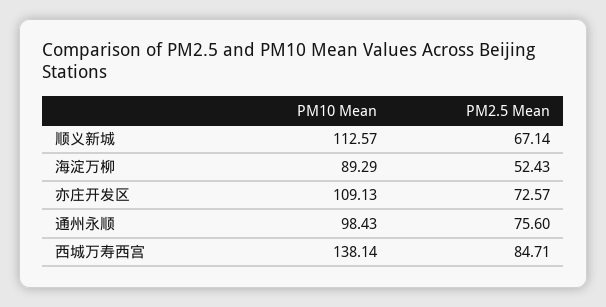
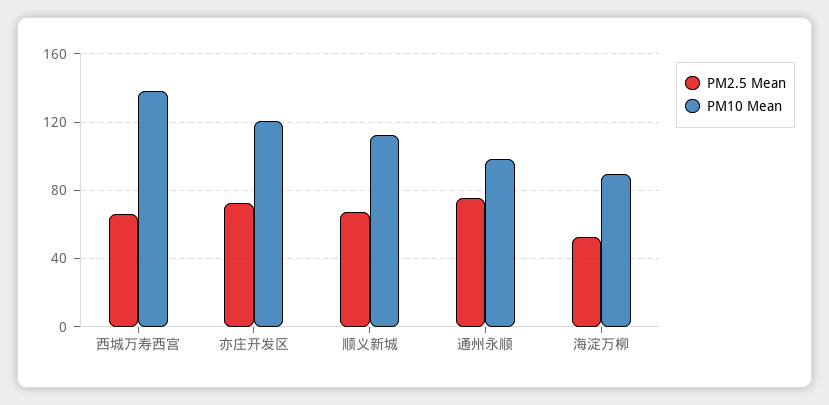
  {
    "PM10 Mean": {
      "顺义新城": 112.57,
      "海淀万柳": 89.29,
-     "亦庄开发区": 109.13,
+     "亦庄开发区": 120,
      "通州永顺": 98.43,
      "西城万寿西宫": 138.14
    },
    "PM2.5 Mean": {
      "顺义新城": 67.14,
      "海淀万柳": 52.43,
      "亦庄开发区": 72.57,
      "通州永顺": 75.6,
-     "西城万寿西宫": 84.71
+     "西城万寿西宫": 65
    }
  }

